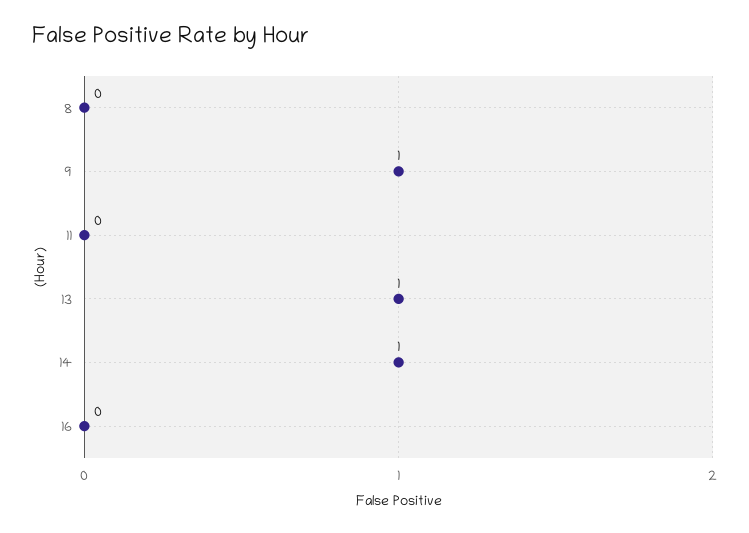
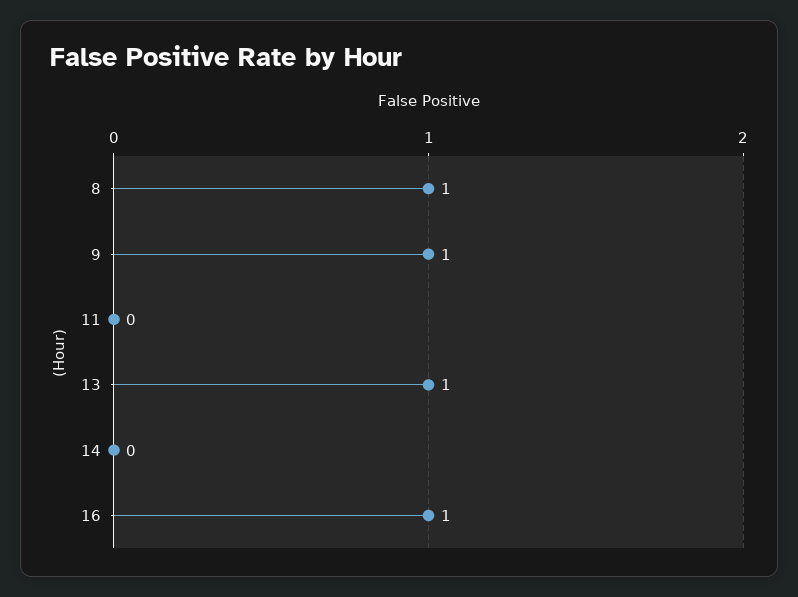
  {
-   "8": 0,
+   "8": 1,
    "9": 1,
    "11": 0,
    "13": 1,
-   "14": 1,
+   "14": 0,
-   "16": 0
+   "16": 1
  }

